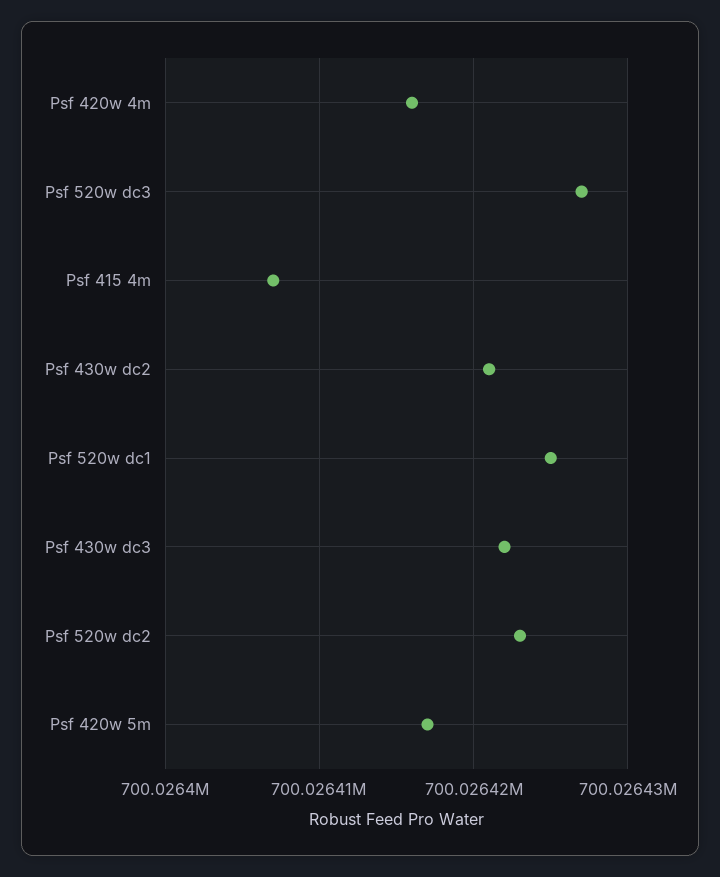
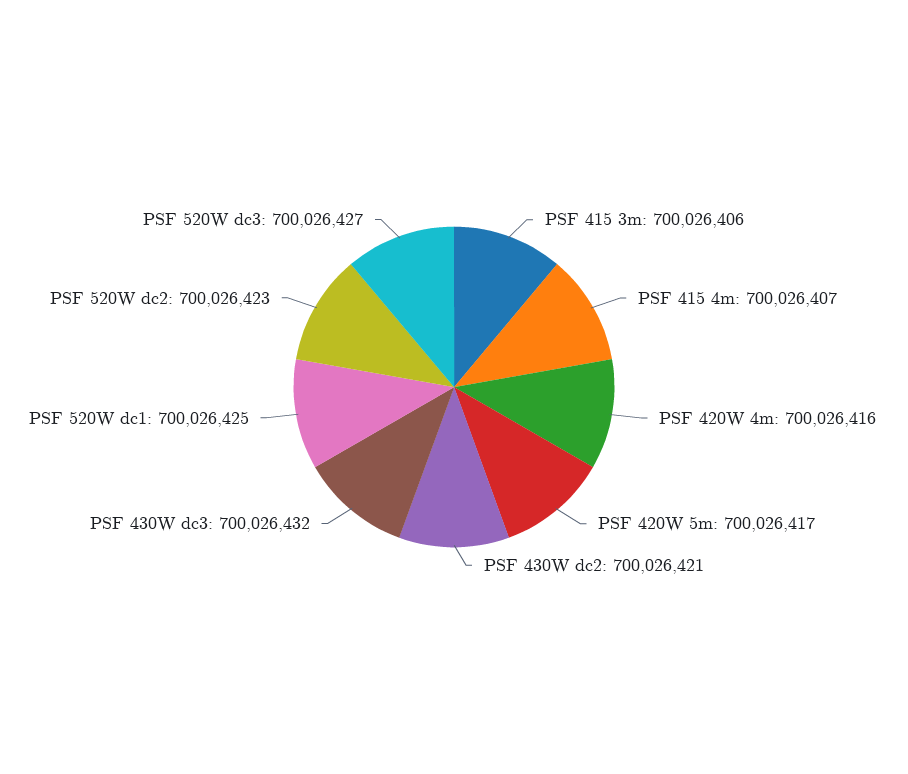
  {
    "Psf 420w 4m": 700026416,
    "Psf 520w dc3": 700026427,
    "Psf 415 4m": 700026407,
    "Psf 430w dc2": 700026421,
    "Psf 520w dc1": 700026425,
-   "Psf 430w dc3": 700026422,
+   "Psf 430w dc3": 700026432,
    "Psf 520w dc2": 700026423,
-   "Psf 420w 5m": 700026417
+   "Psf 420w 5m": 700026417,
+   "PSF 415 3m": 700026406
  }

